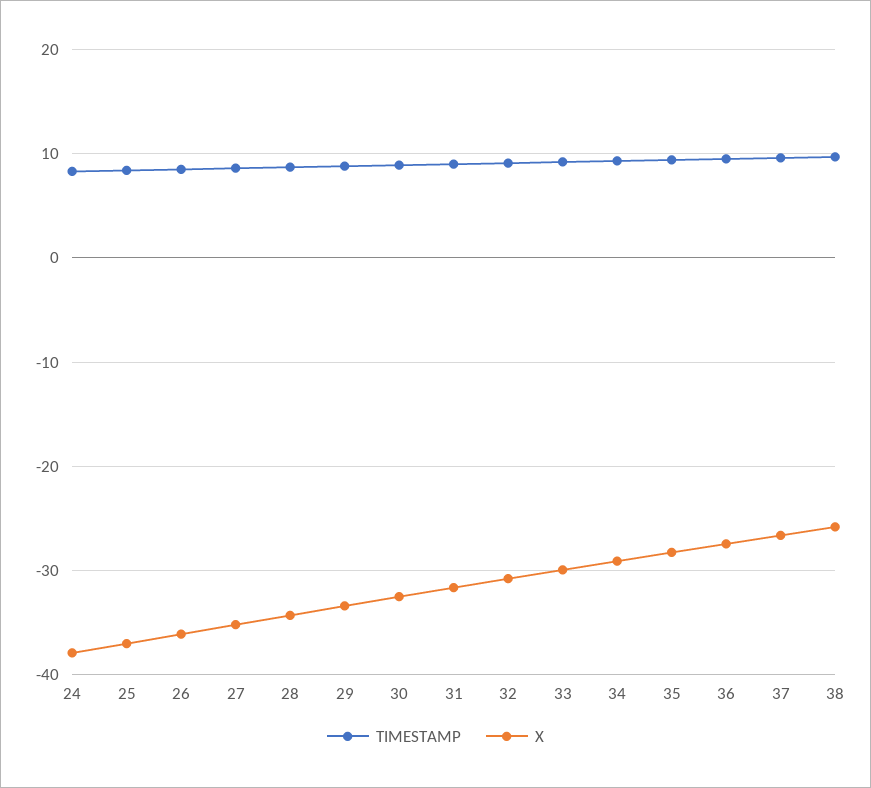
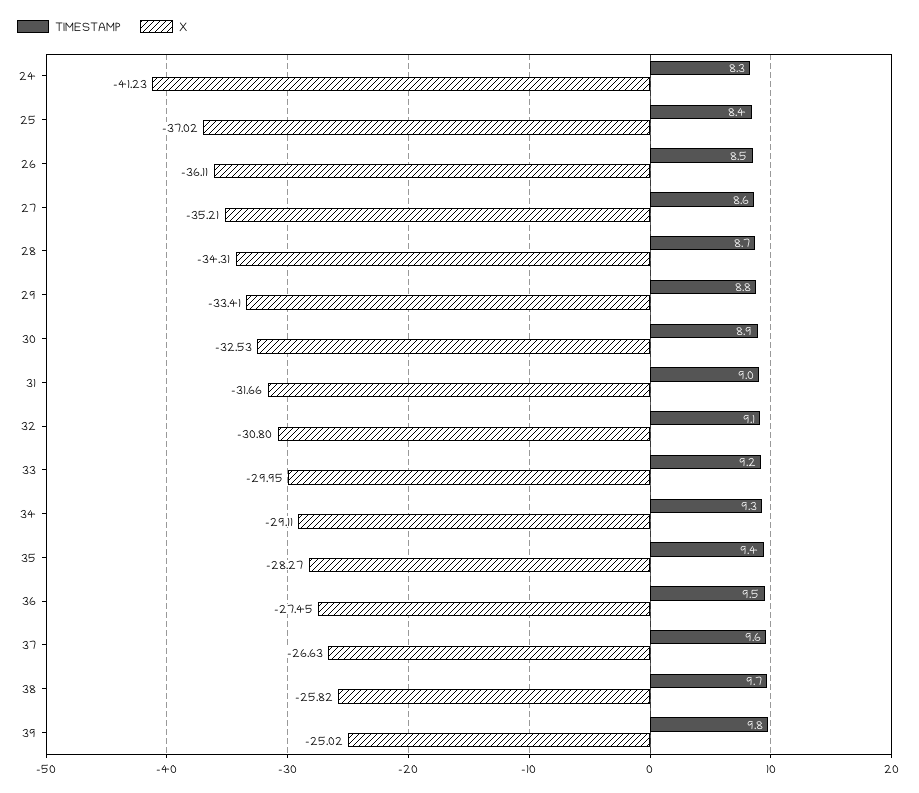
  {
    "TIMESTAMP": {
      "24": 8.3,
      "25": 8.4,
      "26": 8.5,
      "27": 8.6,
      "28": 8.7,
      "29": 8.8,
      "30": 8.9,
      "31": 9,
      "32": 9.1,
      "33": 9.2,
      "34": 9.3,
      "35": 9.4,
      "36": 9.5,
      "37": 9.6,
-     "38": 9.7
+     "38": 9.7,
+     "39": 9.8
    },
    "X": {
-     "24": -38,
+     "24": -41.23,
      "25": -37.02,
      "26": -36.11,
      "27": -35.21,
      "28": -34.31,
      "29": -33.41,
      "30": -32.53,
      "31": -31.66,
      "32": -30.8,
      "33": -29.95,
      "34": -29.11,
      "35": -28.27,
      "36": -27.45,
      "37": -26.63,
-     "38": -25.82
+     "38": -25.82,
+     "39": -25.02
    }
  }

